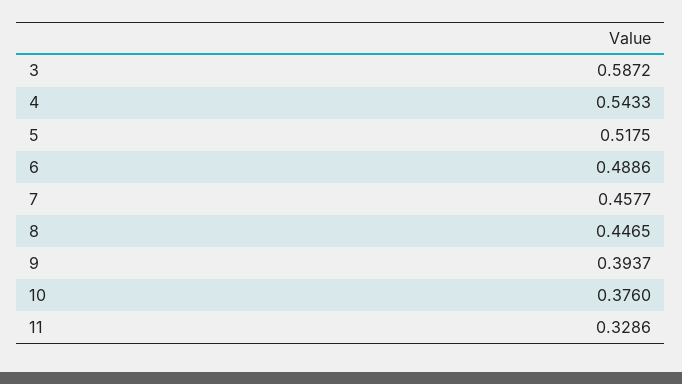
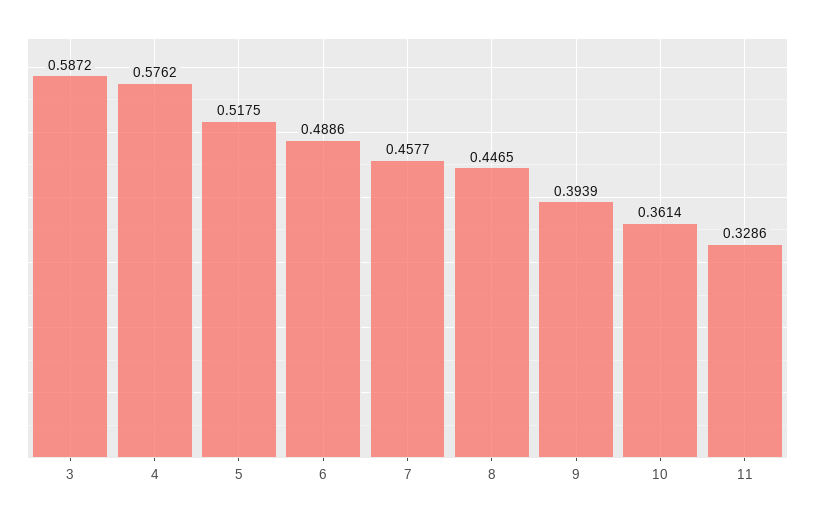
  {
    "3": 0.5872,
-   "4": 0.5433,
+   "4": 0.5762,
    "5": 0.5175,
    "6": 0.4886,
    "7": 0.4577,
    "8": 0.4465,
-   "9": 0.3937,
+   "9": 0.3939,
-   "10": 0.376,
+   "10": 0.3614,
    "11": 0.3286
  }

